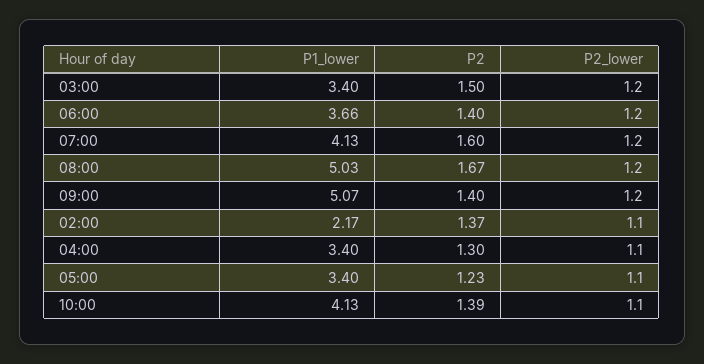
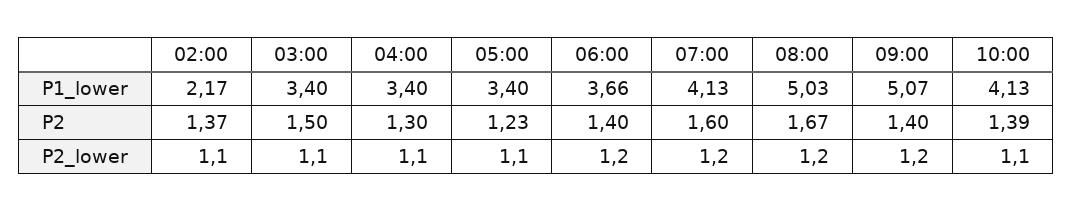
  {
    "P1_lower": {
      "03:00": 3.4,
      "06:00": 3.66,
      "07:00": 4.13,
      "08:00": 5.03,
      "09:00": 5.07,
      "02:00": 2.17,
      "04:00": 3.4,
      "05:00": 3.4,
      "10:00": 4.13
    },
    "P2": {
      "03:00": 1.5,
      "06:00": 1.4,
      "07:00": 1.6,
      "08:00": 1.67,
      "09:00": 1.4,
      "02:00": 1.37,
      "04:00": 1.3,
      "05:00": 1.23,
      "10:00": 1.39
    },
    "P2_lower": {
-     "03:00": 1.2,
+     "03:00": 1.1,
      "06:00": 1.2,
      "07:00": 1.2,
      "08:00": 1.2,
      "09:00": 1.2,
      "02:00": 1.1,
      "04:00": 1.1,
      "05:00": 1.1,
      "10:00": 1.1
    }
  }

